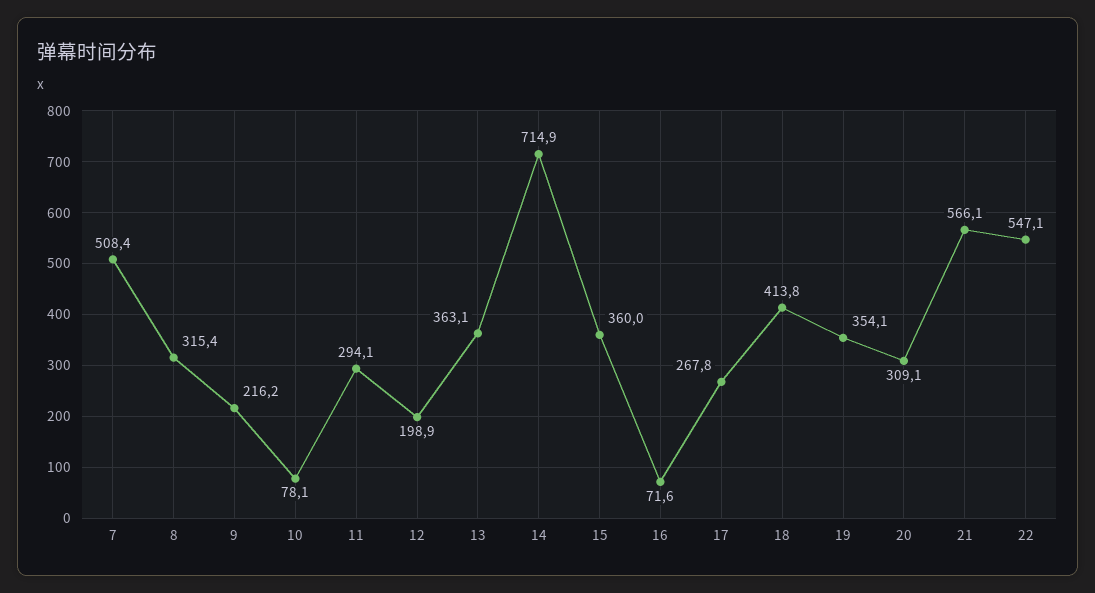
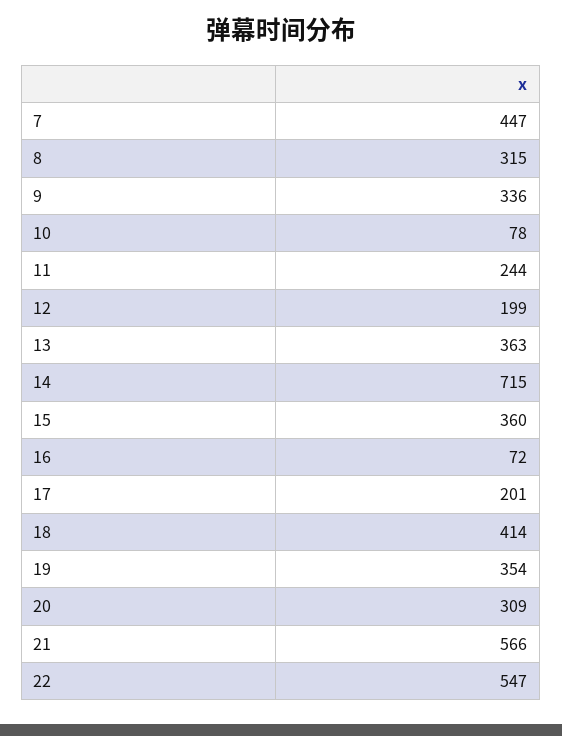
  {
-   "7": 508.4,
+   "7": 447,
    "8": 315.4,
-   "9": 216.2,
+   "9": 336,
    "10": 78.1,
-   "11": 294.1,
+   "11": 244,
    "12": 198.9,
    "13": 363.1,
    "14": 714.9,
    "15": 360,
    "16": 71.6,
-   "17": 267.8,
+   "17": 201,
    "18": 413.8,
    "19": 354.1,
    "20": 309.1,
    "21": 566.1,
    "22": 547.1
  }

